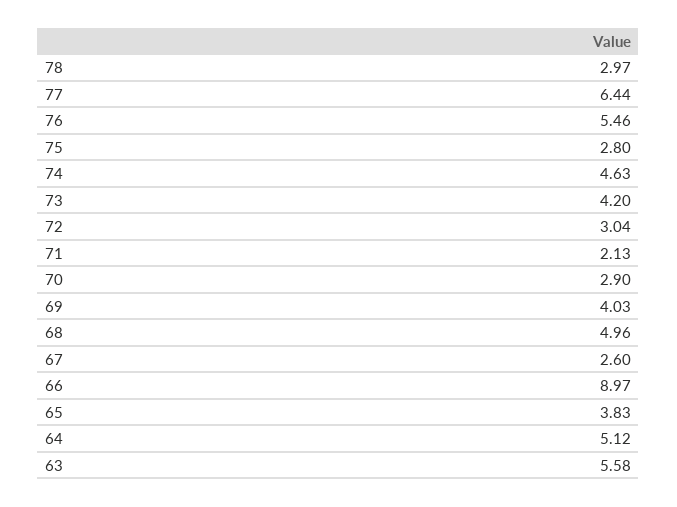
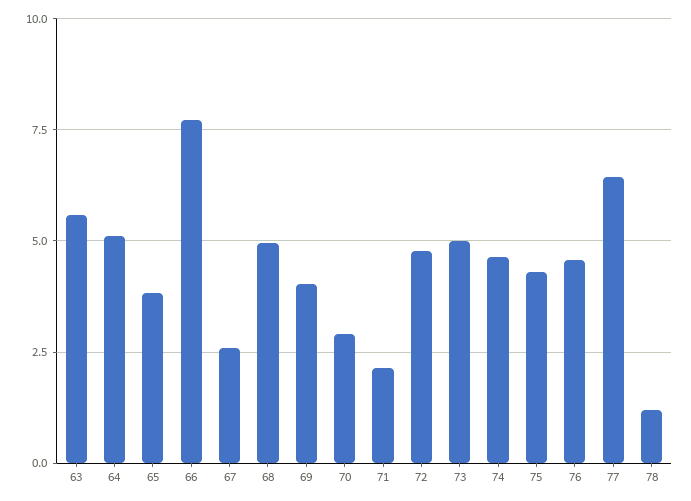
  {
-   "78": 2.97,
+   "78": 1.25,
    "77": 6.44,
-   "76": 5.46,
+   "76": 4.5,
-   "75": 2.8,
+   "75": 4.25,
    "74": 4.63,
-   "73": 4.2,
+   "73": 5,
-   "72": 3.04,
+   "72": 4.75,
    "71": 2.13,
    "70": 2.9,
    "69": 4.03,
    "68": 4.96,
    "67": 2.6,
-   "66": 8.97,
+   "66": 7.75,
    "65": 3.83,
    "64": 5.12,
    "63": 5.58
  }

